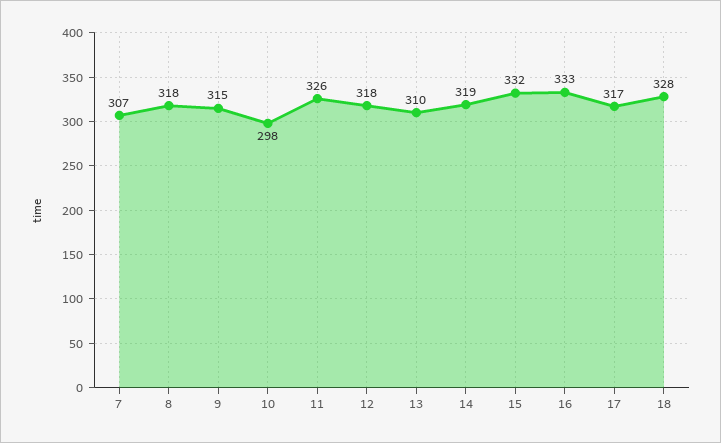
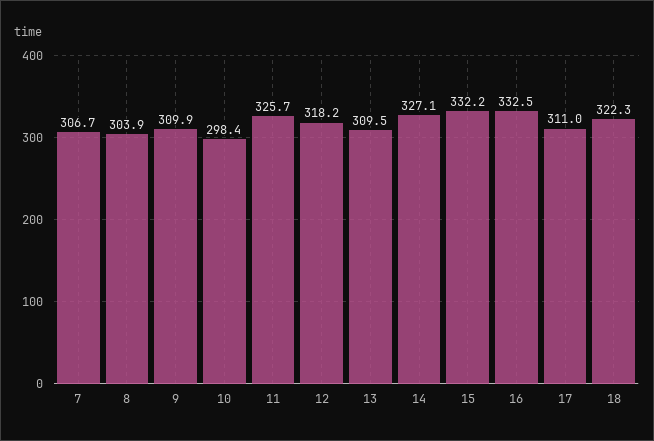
  {
    "7": 306.7,
-   "8": 318,
+   "8": 303.9,
-   "9": 315,
+   "9": 309.9,
    "10": 298.4,
    "11": 325.7,
    "12": 318.2,
    "13": 309.5,
-   "14": 319,
+   "14": 327.1,
    "15": 332.2,
    "16": 332.5,
-   "17": 317,
+   "17": 311,
-   "18": 328
+   "18": 322.3
  }

